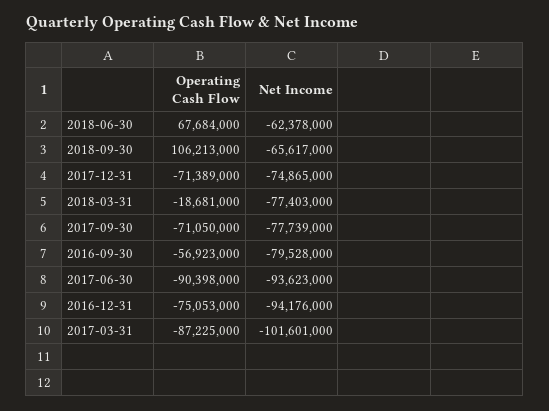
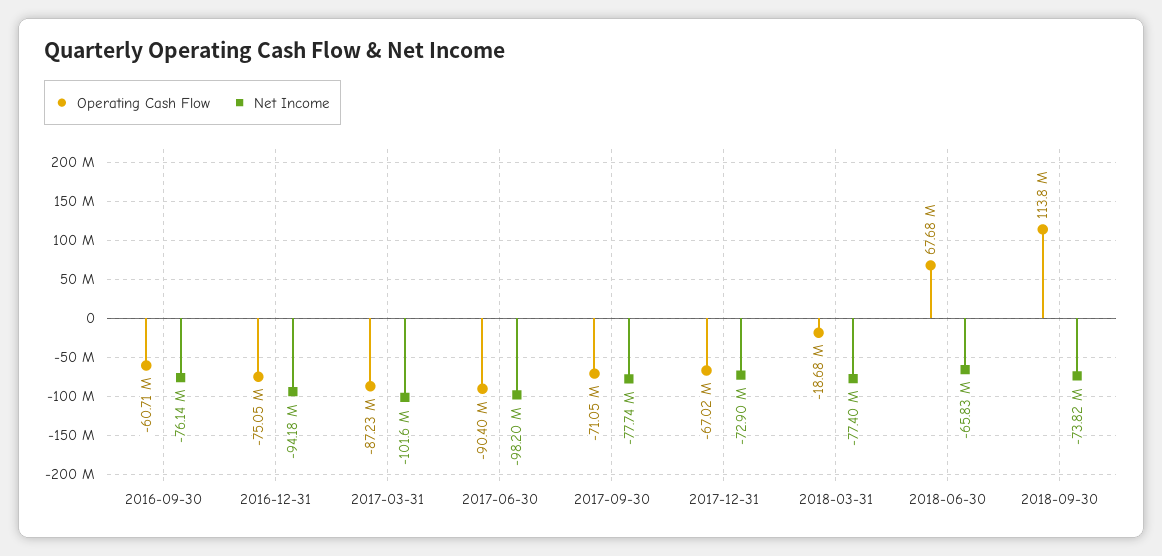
  {
    "Operating Cash Flow": {
      "2018-06-30": 67684000,
-     "2018-09-30": 106213000,
+     "2018-09-30": 113800000,
-     "2017-12-31": -71389000,
+     "2017-12-31": -67020000,
      "2018-03-31": -18681000,
      "2017-09-30": -71050000,
-     "2016-09-30": -56923000,
+     "2016-09-30": -60710000,
      "2017-06-30": -90398000,
      "2016-12-31": -75053000,
      "2017-03-31": -87225000
    },
    "Net Income": {
-     "2018-06-30": -62378000,
+     "2018-06-30": -65830000,
-     "2018-09-30": -65617000,
+     "2018-09-30": -73820000,
-     "2017-12-31": -74865000,
+     "2017-12-31": -72900000,
      "2018-03-31": -77403000,
      "2017-09-30": -77739000,
-     "2016-09-30": -79528000,
+     "2016-09-30": -76140000,
-     "2017-06-30": -93623000,
+     "2017-06-30": -98200000,
      "2016-12-31": -94176000,
      "2017-03-31": -101601000
    }
  }

